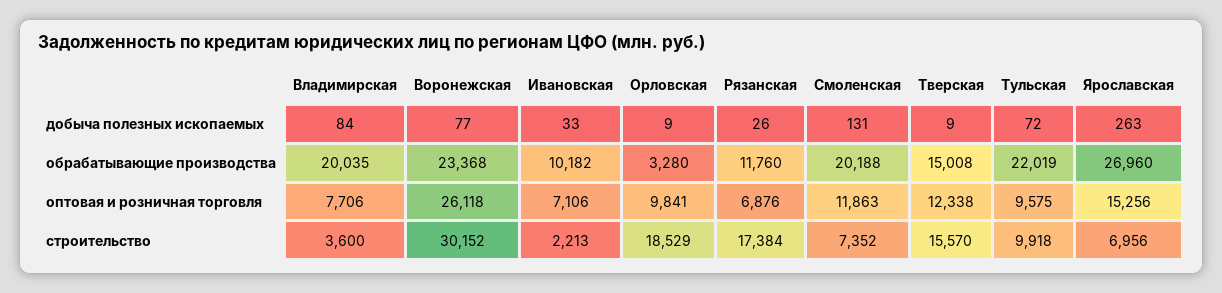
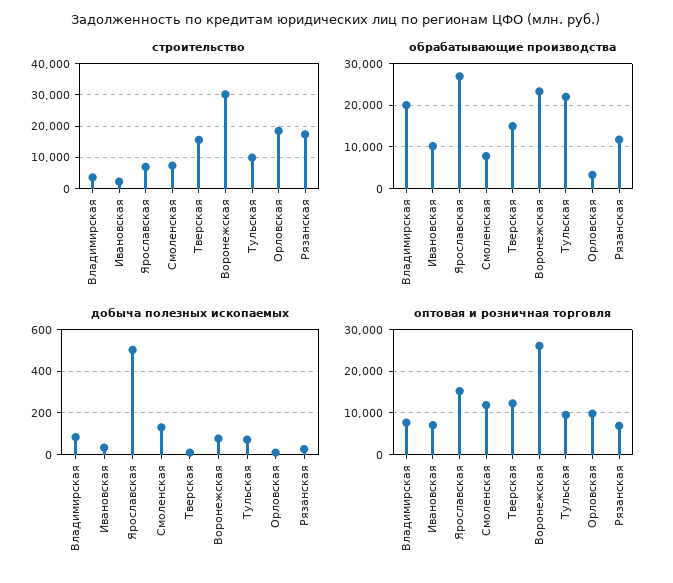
  {
    "добыча полезных ископаемых": {
      "Владимирская": 84,
      "Воронежская": 77,
      "Ивановская": 33,
      "Орловская": 9,
      "Рязанская": 26,
      "Смоленская": 131,
      "Тверская": 9,
      "Тульская": 72,
-     "Ярославская": 263
+     "Ярославская": 500
    },
    "обрабатывающие производства": {
      "Владимирская": 20035,
      "Воронежская": 23368,
      "Ивановская": 10182,
      "Орловская": 3280,
      "Рязанская": 11760,
-     "Смоленская": 20188,
+     "Смоленская": 8000,
      "Тверская": 15008,
      "Тульская": 22019,
      "Ярославская": 26960
    },
    "оптовая и розничная торговля": {
      "Владимирская": 7706,
      "Воронежская": 26118,
      "Ивановская": 7106,
      "Орловская": 9841,
      "Рязанская": 6876,
      "Смоленская": 11863,
      "Тверская": 12338,
      "Тульская": 9575,
      "Ярославская": 15256
    },
    "строительство": {
      "Владимирская": 3600,
      "Воронежская": 30152,
      "Ивановская": 2213,
      "Орловская": 18529,
      "Рязанская": 17384,
      "Смоленская": 7352,
      "Тверская": 15570,
      "Тульская": 9918,
      "Ярославская": 6956
    }
  }

